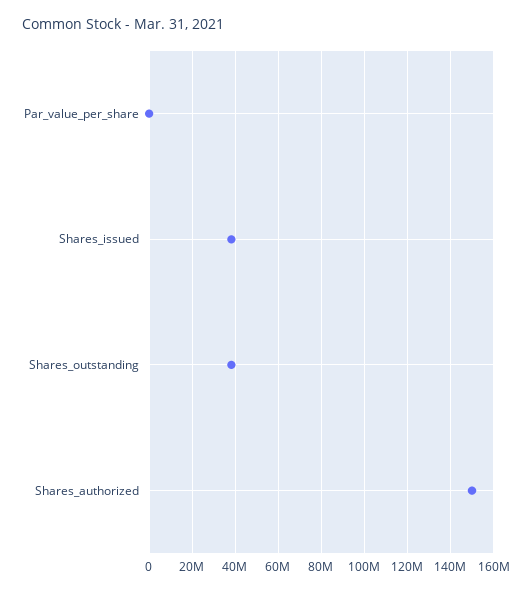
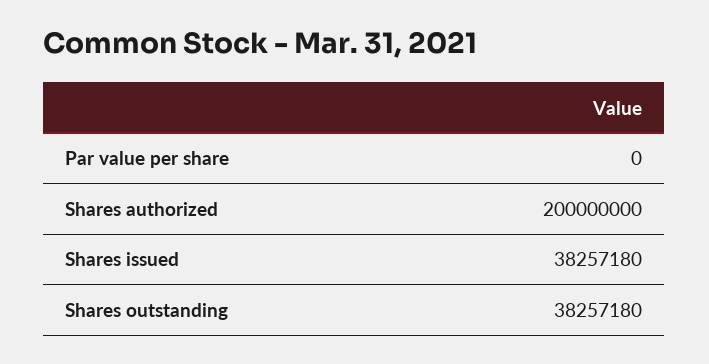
  {
    "Par_value_per_share": 0,
    "Shares_issued": 38257180,
    "Shares_outstanding": 38257180,
-   "Shares_authorized": 150000000
+   "Shares_authorized": 200000000
  }

